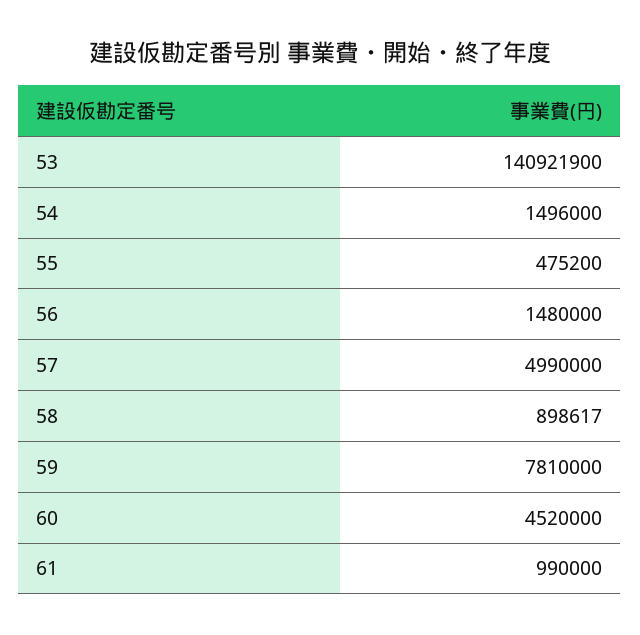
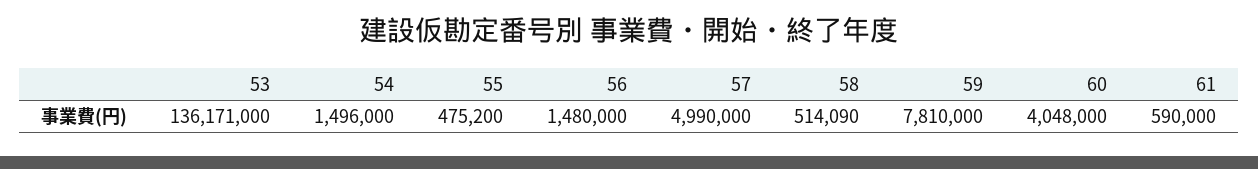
  {
-   "53": 140921900,
+   "53": 136171000,
    "54": 1496000,
    "55": 475200,
    "56": 1480000,
    "57": 4990000,
-   "58": 898617,
+   "58": 514090,
    "59": 7810000,
-   "60": 4520000,
+   "60": 4048000,
-   "61": 990000
+   "61": 590000
  }

